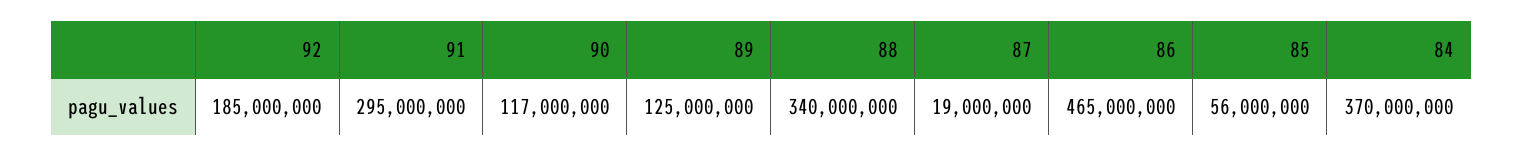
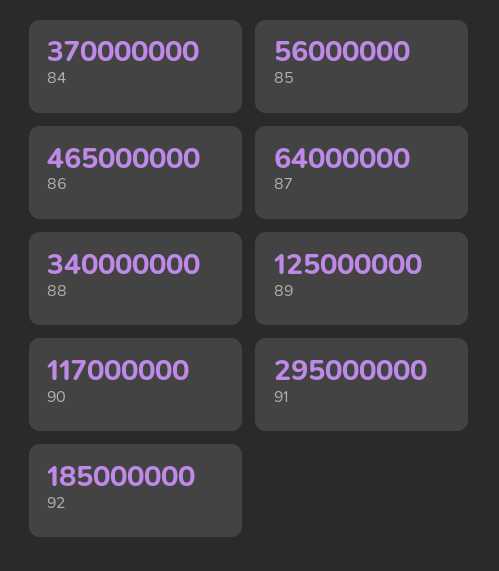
  {
    "92": 185000000,
    "91": 295000000,
    "90": 117000000,
    "89": 125000000,
    "88": 340000000,
-   "87": 19000000,
+   "87": 64000000,
    "86": 465000000,
    "85": 56000000,
    "84": 370000000
  }

